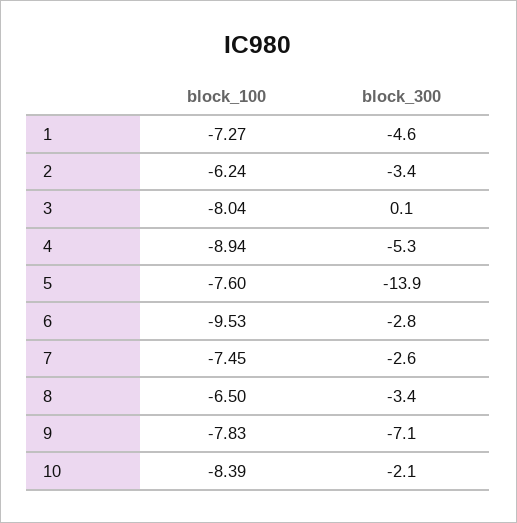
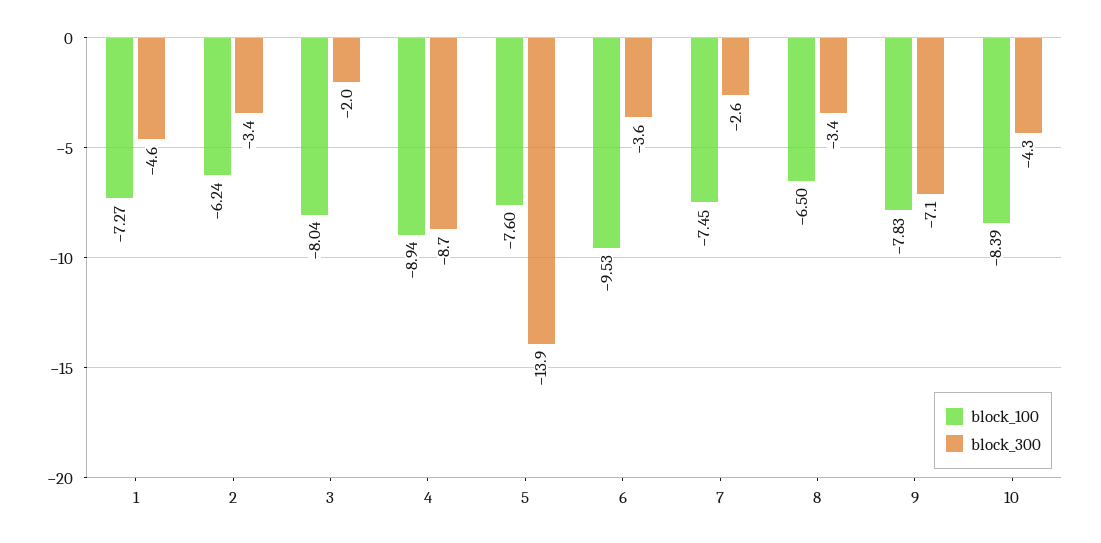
  {
    "block_100": {
      "1": -7.27,
      "2": -6.24,
      "3": -8.04,
      "4": -8.94,
      "5": -7.6,
      "6": -9.53,
      "7": -7.45,
      "8": -6.5,
      "9": -7.83,
      "10": -8.39
    },
    "block_300": {
      "1": -4.6,
      "2": -3.4,
-     "3": 0.1,
+     "3": -2,
-     "4": -5.3,
+     "4": -8.7,
      "5": -13.9,
-     "6": -2.8,
+     "6": -3.6,
      "7": -2.6,
      "8": -3.4,
      "9": -7.1,
-     "10": -2.1
+     "10": -4.3
    }
  }

